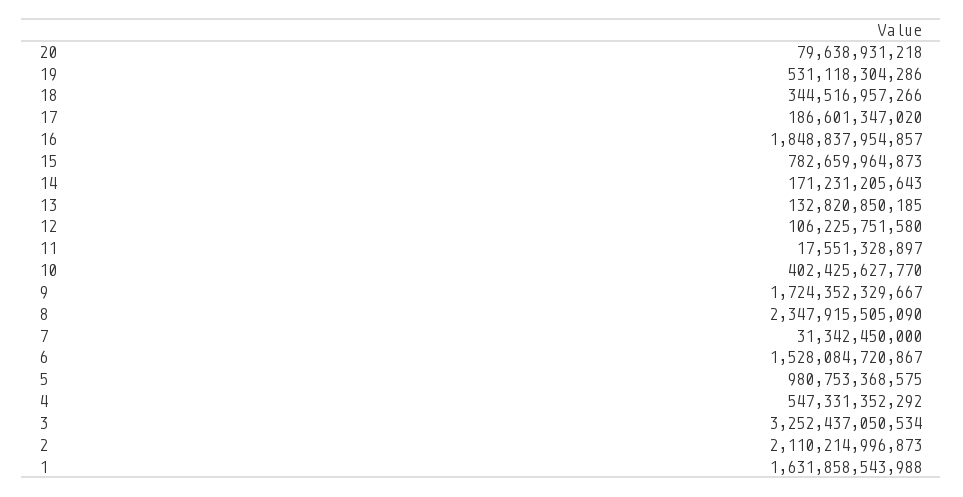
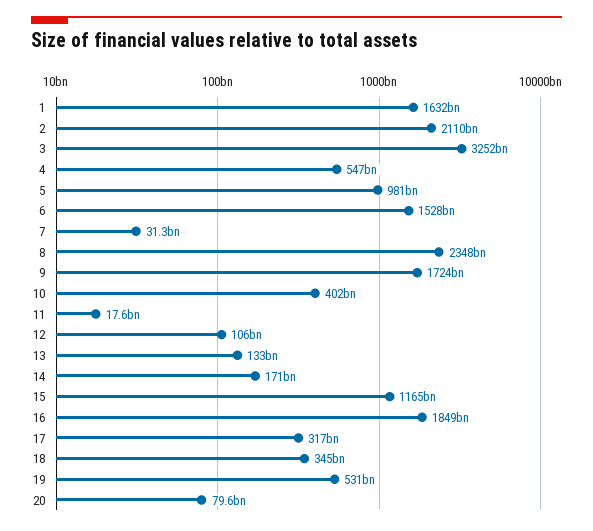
  {
    "20": 79638931218,
    "19": 531118304286,
    "18": 344516957266,
-   "17": 186601347020,
+   "17": 317000000000,
    "16": 1848837954857,
-   "15": 782659964873,
+   "15": 1165000000000,
    "14": 171231205643,
    "13": 132820850185,
    "12": 106225751580,
    "11": 17551328897,
    "10": 402425627770,
    "9": 1724352329667,
    "8": 2347915505090,
    "7": 31342450000,
    "6": 1528084720867,
    "5": 980753368575,
    "4": 547331352292,
    "3": 3252437050534,
    "2": 2110214996873,
    "1": 1631858543988
  }

